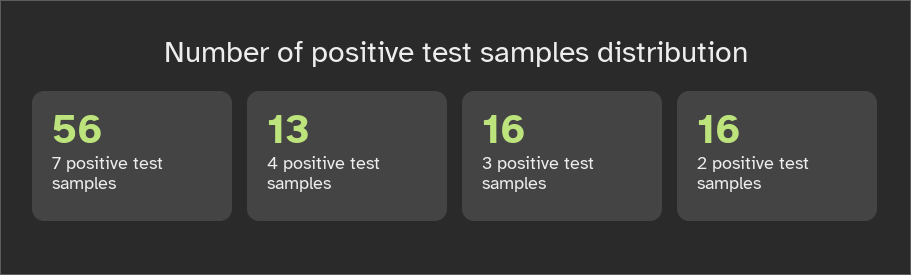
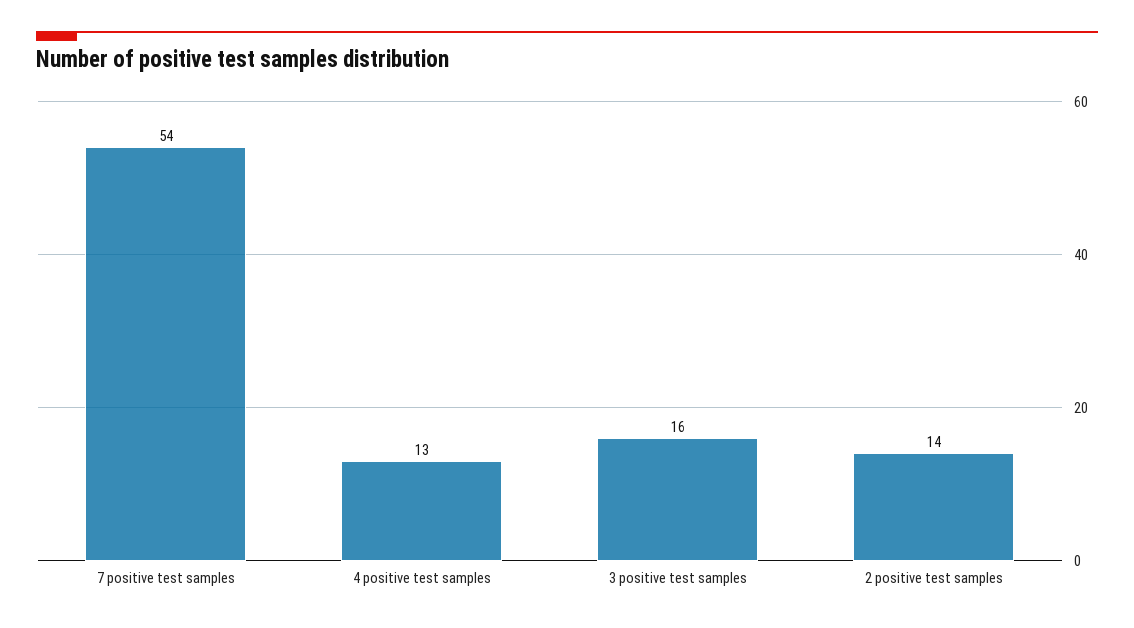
  {
-   "7 positive test samples": 56,
+   "7 positive test samples": 54,
    "4 positive test samples": 13,
    "3 positive test samples": 16,
-   "2 positive test samples": 16
+   "2 positive test samples": 14
  }

